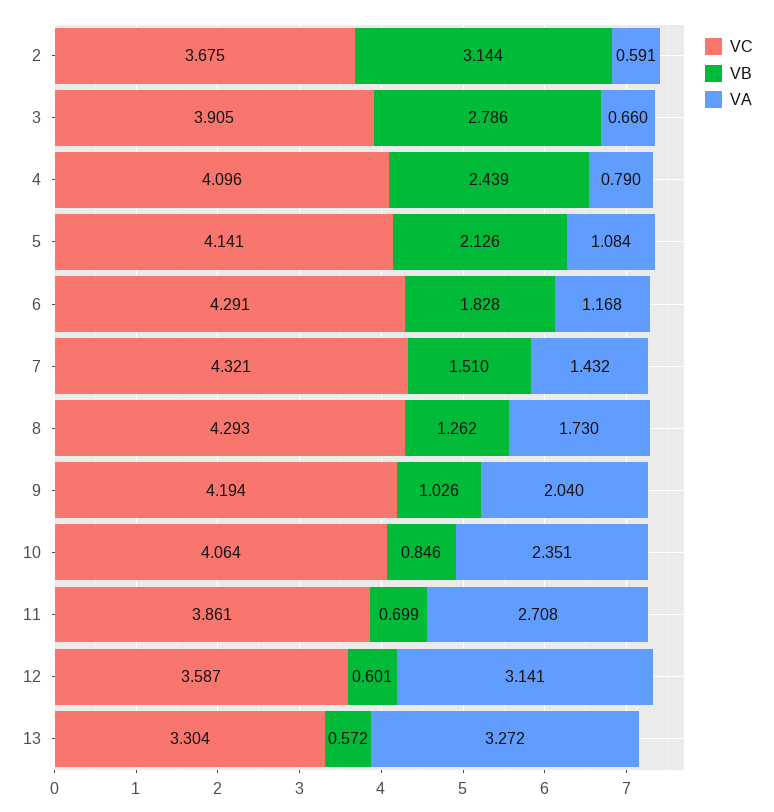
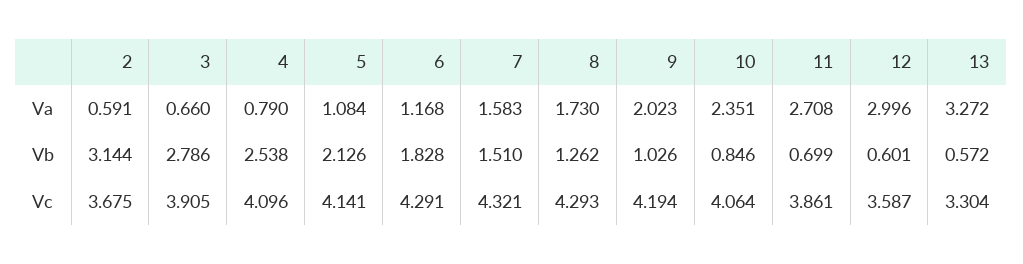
  {
    "VC": {
      "2": 3.675,
      "3": 3.905,
      "4": 4.096,
      "5": 4.141,
      "6": 4.291,
      "7": 4.321,
      "8": 4.293,
      "9": 4.194,
      "10": 4.064,
      "11": 3.861,
      "12": 3.587,
      "13": 3.304
    },
    "VB": {
      "2": 3.144,
      "3": 2.786,
-     "4": 2.439,
+     "4": 2.538,
      "5": 2.126,
      "6": 1.828,
      "7": 1.51,
      "8": 1.262,
      "9": 1.026,
      "10": 0.846,
      "11": 0.699,
      "12": 0.601,
      "13": 0.572
    },
    "VA": {
      "2": 0.591,
      "3": 0.66,
      "4": 0.79,
      "5": 1.084,
      "6": 1.168,
-     "7": 1.432,
+     "7": 1.583,
      "8": 1.73,
-     "9": 2.04,
+     "9": 2.023,
      "10": 2.351,
      "11": 2.708,
-     "12": 3.141,
+     "12": 2.996,
      "13": 3.272
    }
  }

